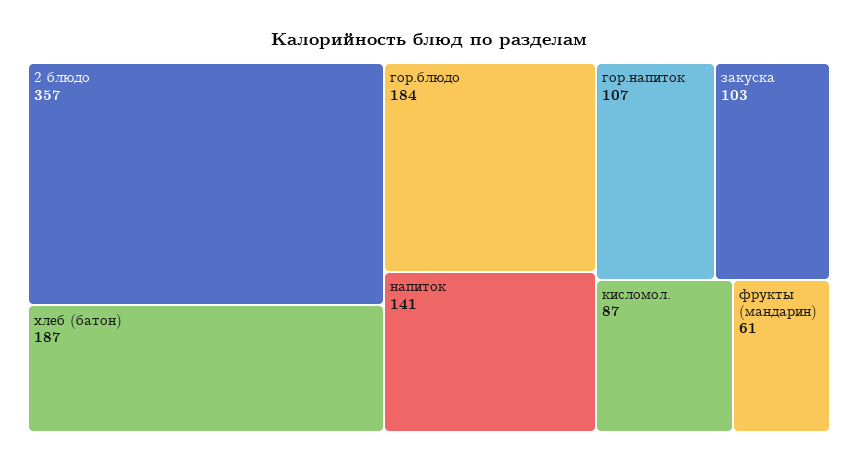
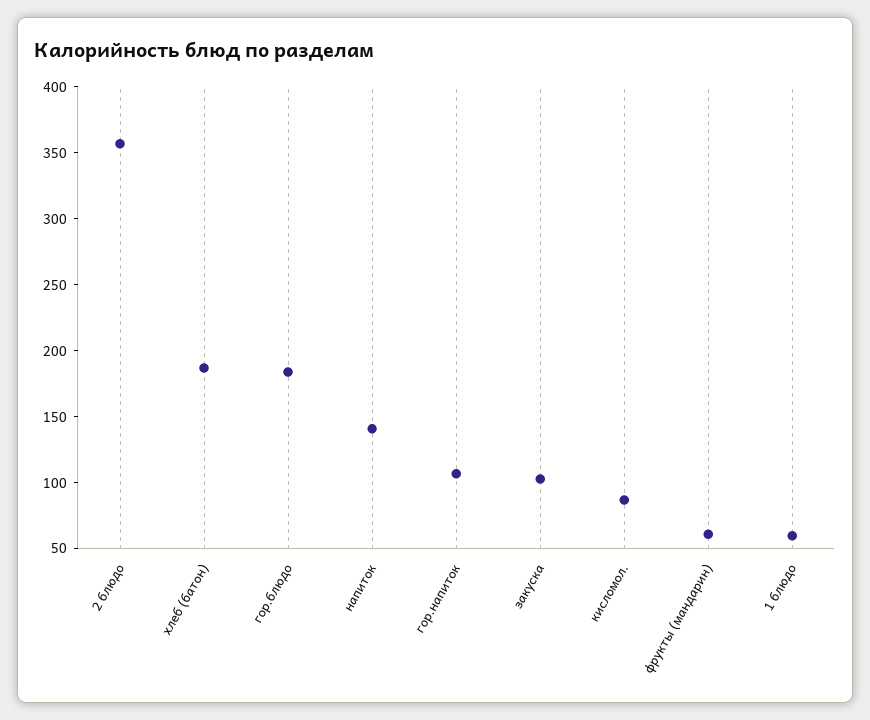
  {
    "2 блюдо": 357,
    "хлеб (батон)": 187,
    "гор.блюдо": 184,
    "напиток": 141,
    "гор.напиток": 107,
    "закуска": 103,
    "кисломол.": 87,
-   "фрукты (мандарин)": 61
+   "фрукты (мандарин)": 61,
+   "1 блюдо": 60
  }

